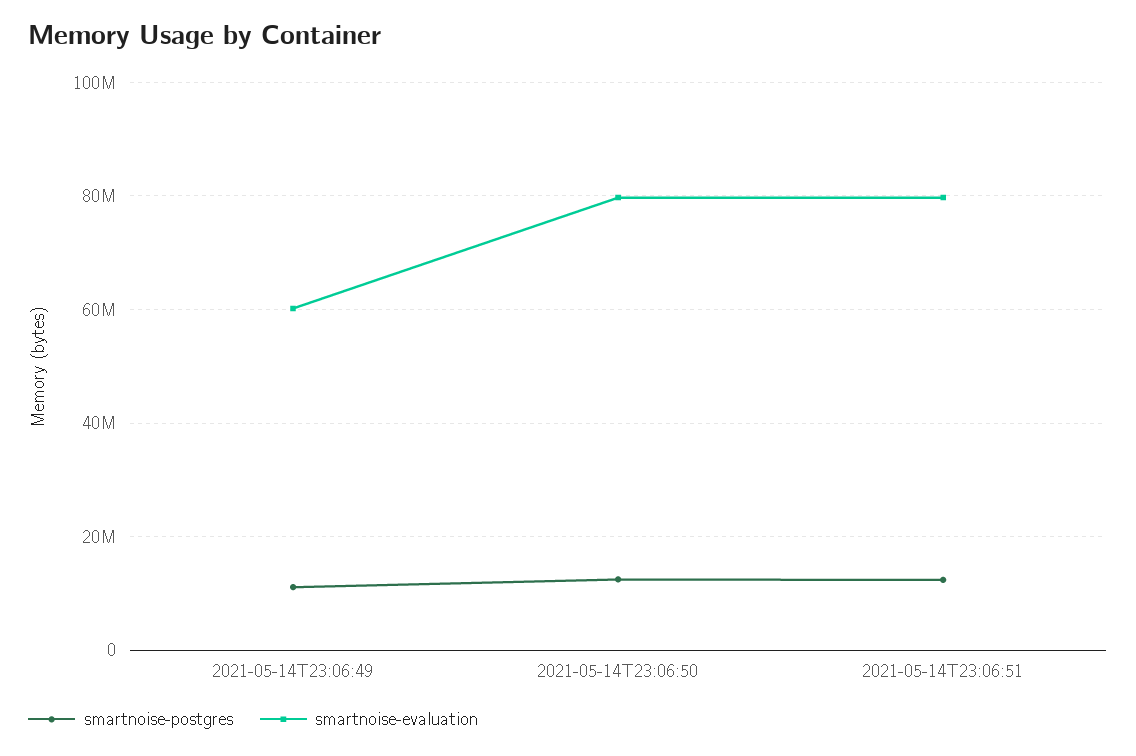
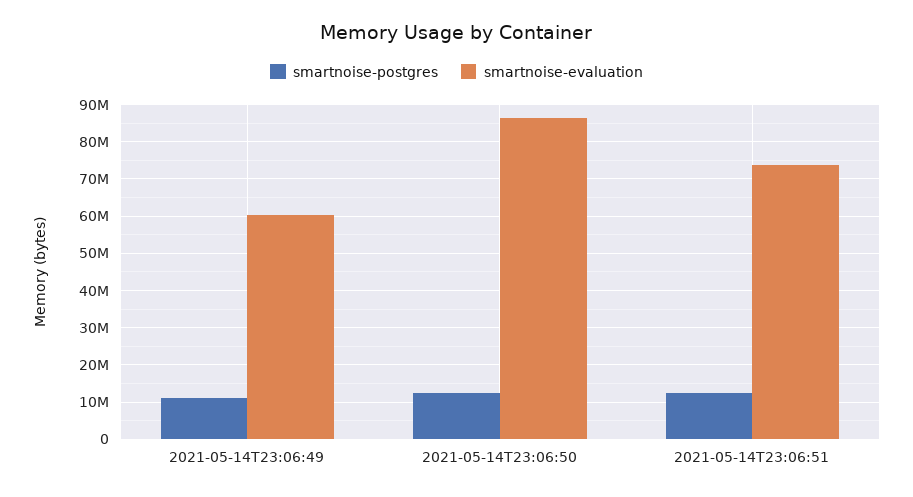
  {
    "smartnoise-postgres": {
      "2021-05-14T23:06:49": 12000000,
      "2021-05-14T23:06:50": 12000000,
      "2021-05-14T23:06:51": 12000000
    },
    "smartnoise-evaluation": {
      "2021-05-14T23:06:49": 60000000,
-     "2021-05-14T23:06:50": 80000000,
+     "2021-05-14T23:06:50": 86000000,
-     "2021-05-14T23:06:51": 80000000
+     "2021-05-14T23:06:51": 74000000
    }
  }

